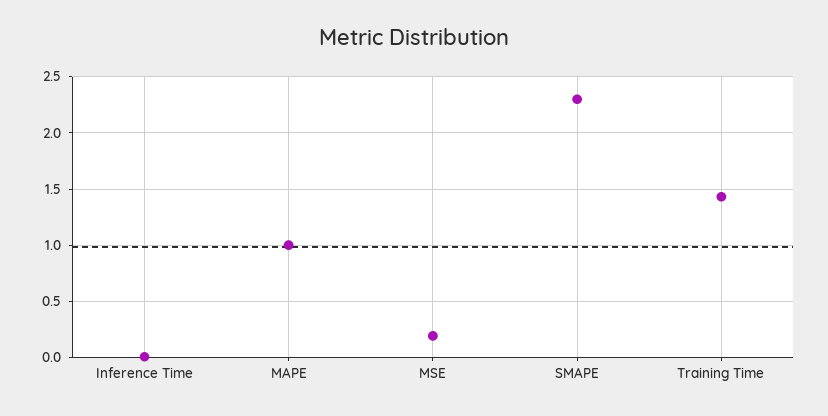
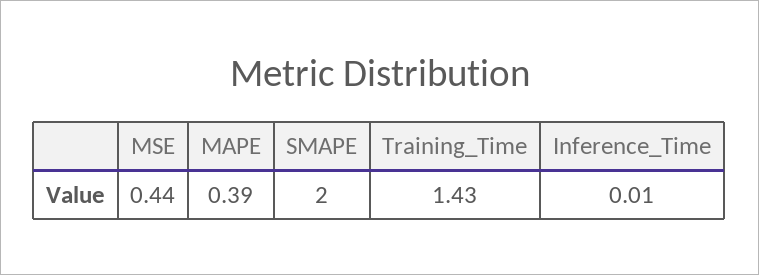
  {
    "Inference Time": 0.01,
-   "MAPE": 1,
+   "MAPE": 0.39,
-   "MSE": 0.2,
+   "MSE": 0.44,
-   "SMAPE": 2.3,
+   "SMAPE": 2,
    "Training Time": 1.43
  }

